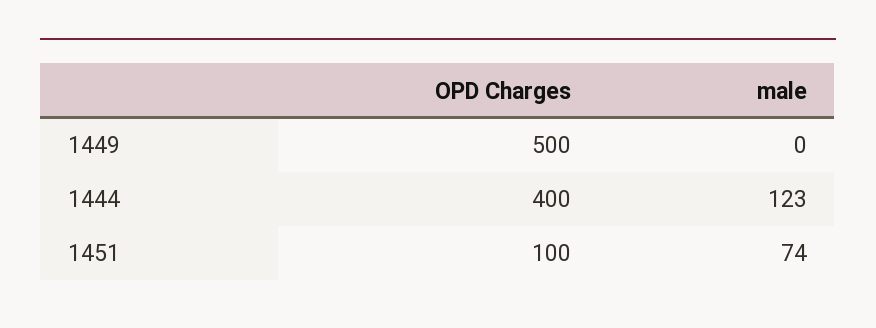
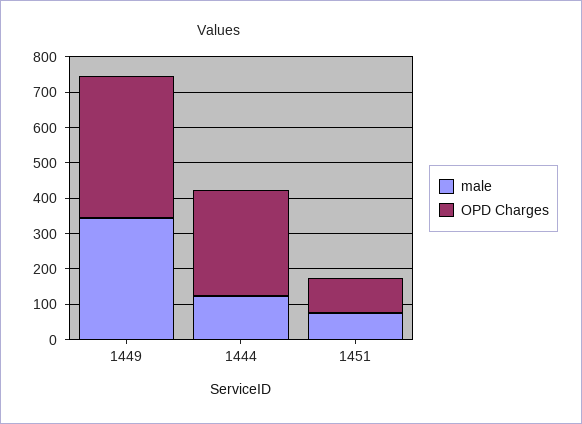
  {
    "OPD Charges": {
-     "1449": 500,
+     "1449": 400,
-     "1444": 400,
+     "1444": 300,
      "1451": 100
    },
    "male": {
-     "1449": 0,
+     "1449": 350,
      "1444": 123,
      "1451": 74
    }
  }

